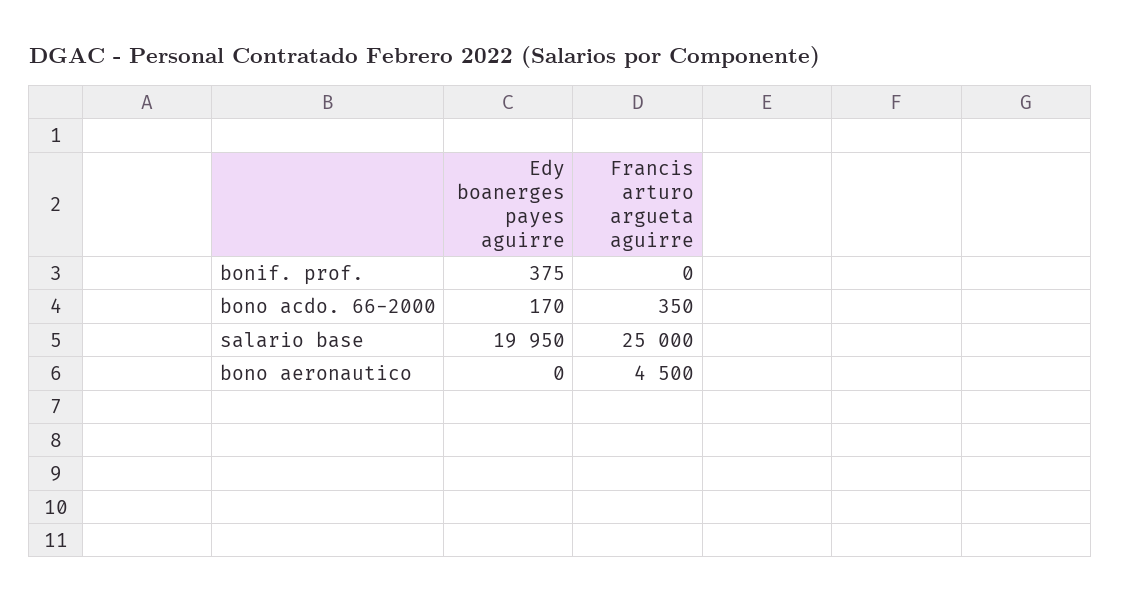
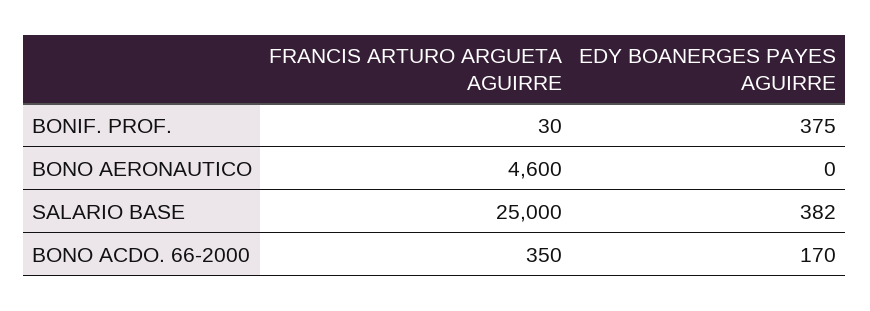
  {
    "Edy boanerges payes aguirre": {
      "bonif. prof.": 375,
      "bono acdo. 66-2000": 170,
-     "salario base": 19950,
+     "salario base": 382,
      "bono aeronautico": 0
    },
    "Francis arturo argueta aguirre": {
-     "bonif. prof.": 0,
+     "bonif. prof.": 30,
      "bono acdo. 66-2000": 350,
      "salario base": 25000,
-     "bono aeronautico": 4500
+     "bono aeronautico": 4600
    }
  }

